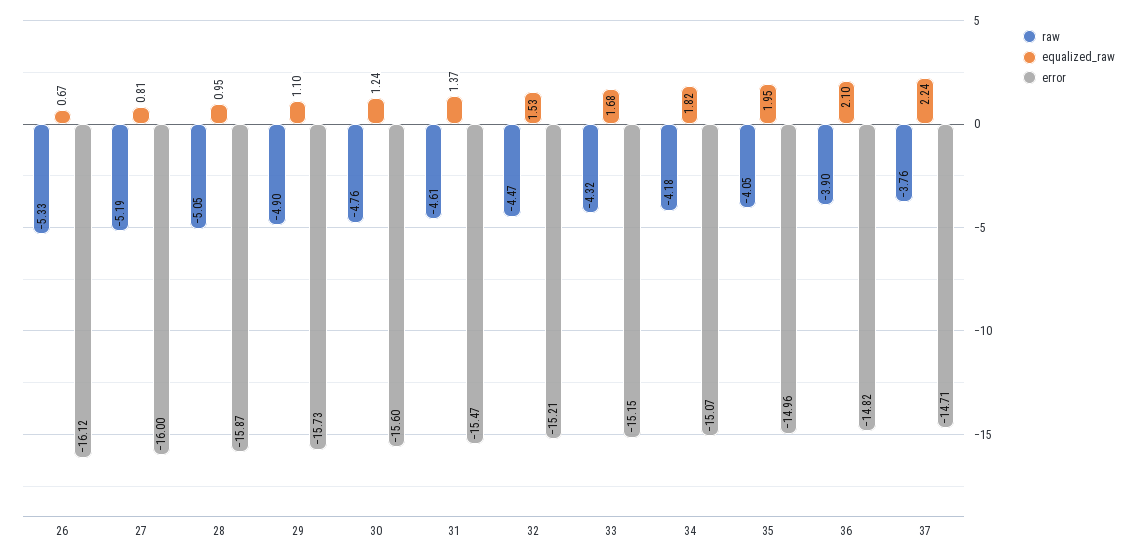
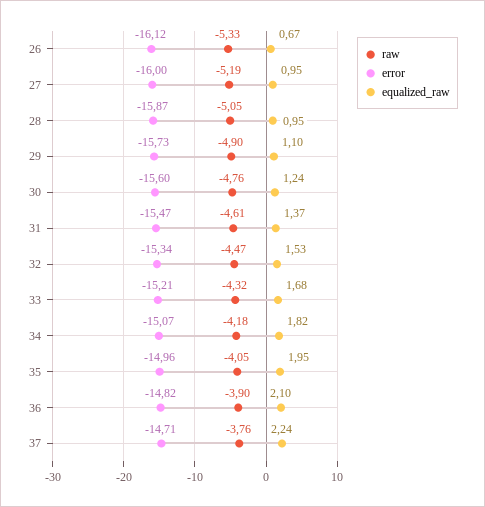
  {
    "raw": {
      "26": -5.33,
      "27": -5.19,
      "28": -5.05,
      "29": -4.9,
      "30": -4.76,
      "31": -4.61,
      "32": -4.47,
      "33": -4.32,
      "34": -4.18,
      "35": -4.05,
      "36": -3.9,
      "37": -3.76
    },
    "equalized_raw": {
      "26": 0.67,
-     "27": 0.81,
+     "27": 0.95,
      "28": 0.95,
      "29": 1.1,
      "30": 1.24,
      "31": 1.37,
      "32": 1.53,
      "33": 1.68,
      "34": 1.82,
      "35": 1.95,
      "36": 2.1,
      "37": 2.24
    },
    "error": {
      "26": -16.12,
      "27": -16,
      "28": -15.87,
      "29": -15.73,
      "30": -15.6,
      "31": -15.47,
-     "32": -15.21,
+     "32": -15.34,
-     "33": -15.15,
+     "33": -15.21,
      "34": -15.07,
      "35": -14.96,
      "36": -14.82,
      "37": -14.71
    }
  }

